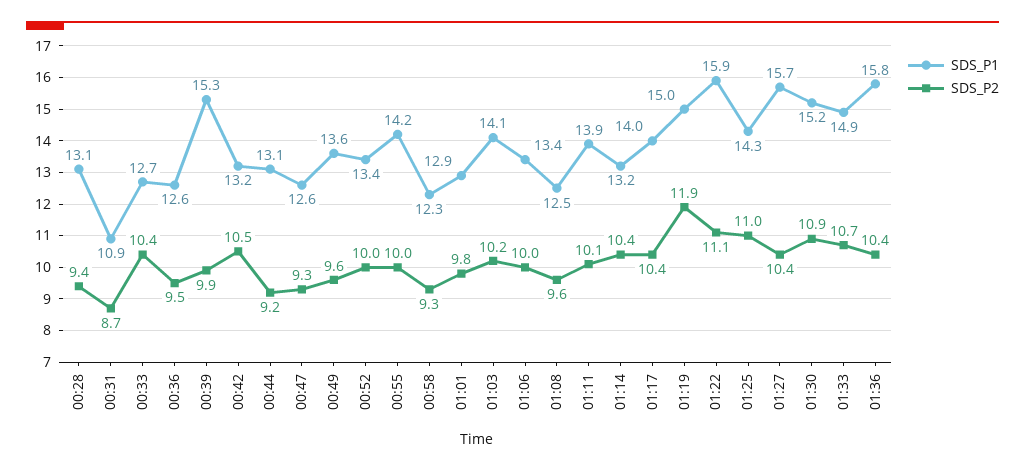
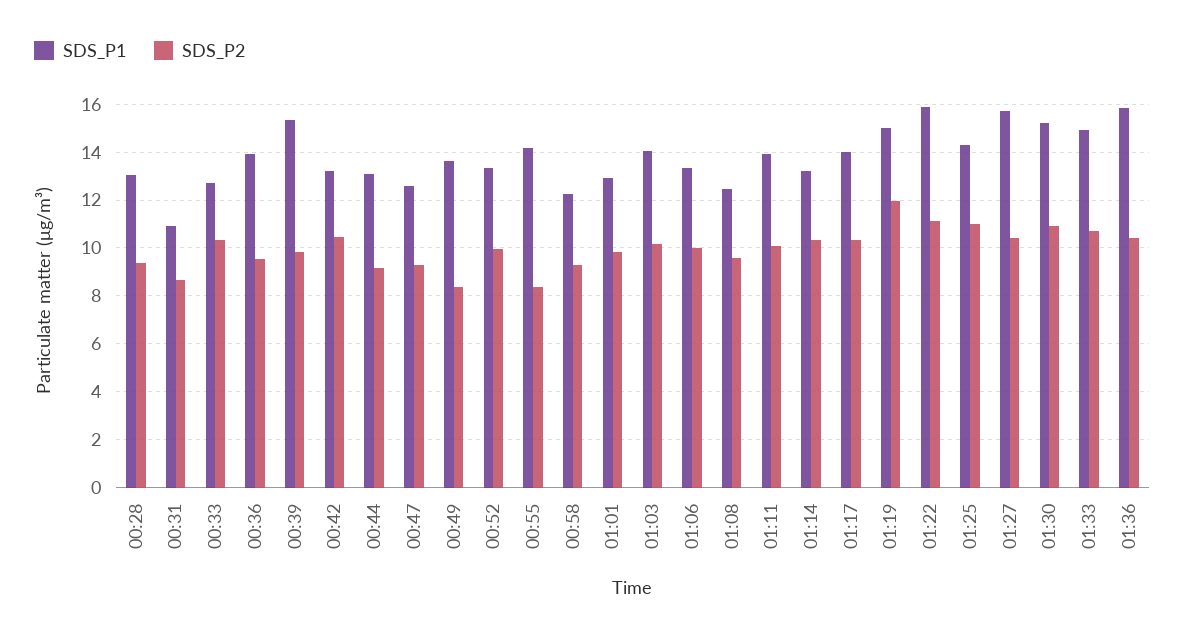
  {
    "SDS_P1": {
      "00:28": 13.1,
      "00:31": 10.9,
      "00:33": 12.7,
-     "00:36": 12.6,
+     "00:36": 14,
      "00:39": 15.3,
      "00:42": 13.2,
      "00:44": 13.1,
      "00:47": 12.6,
      "00:49": 13.6,
      "00:52": 13.4,
      "00:55": 14.2,
      "00:58": 12.3,
      "01:01": 12.9,
      "01:03": 14.1,
      "01:06": 13.4,
      "01:08": 12.5,
      "01:11": 13.9,
      "01:14": 13.2,
      "01:17": 14,
      "01:19": 15,
      "01:22": 15.9,
      "01:25": 14.3,
      "01:27": 15.7,
      "01:30": 15.2,
      "01:33": 14.9,
      "01:36": 15.8
    },
    "SDS_P2": {
      "00:28": 9.4,
      "00:31": 8.7,
      "00:33": 10.4,
      "00:36": 9.5,
      "00:39": 9.9,
      "00:42": 10.5,
      "00:44": 9.2,
      "00:47": 9.3,
-     "00:49": 9.6,
+     "00:49": 8.5,
      "00:52": 10,
-     "00:55": 10,
+     "00:55": 8.5,
      "00:58": 9.3,
      "01:01": 9.8,
      "01:03": 10.2,
      "01:06": 10,
      "01:08": 9.6,
      "01:11": 10.1,
      "01:14": 10.4,
      "01:17": 10.4,
      "01:19": 11.9,
      "01:22": 11.1,
      "01:25": 11,
      "01:27": 10.4,
      "01:30": 10.9,
      "01:33": 10.7,
      "01:36": 10.4
    }
  }

